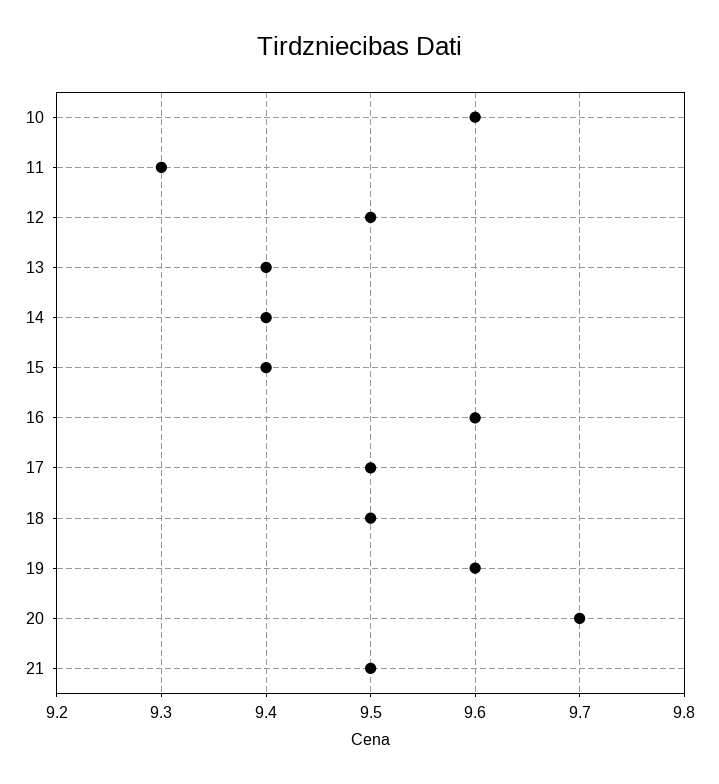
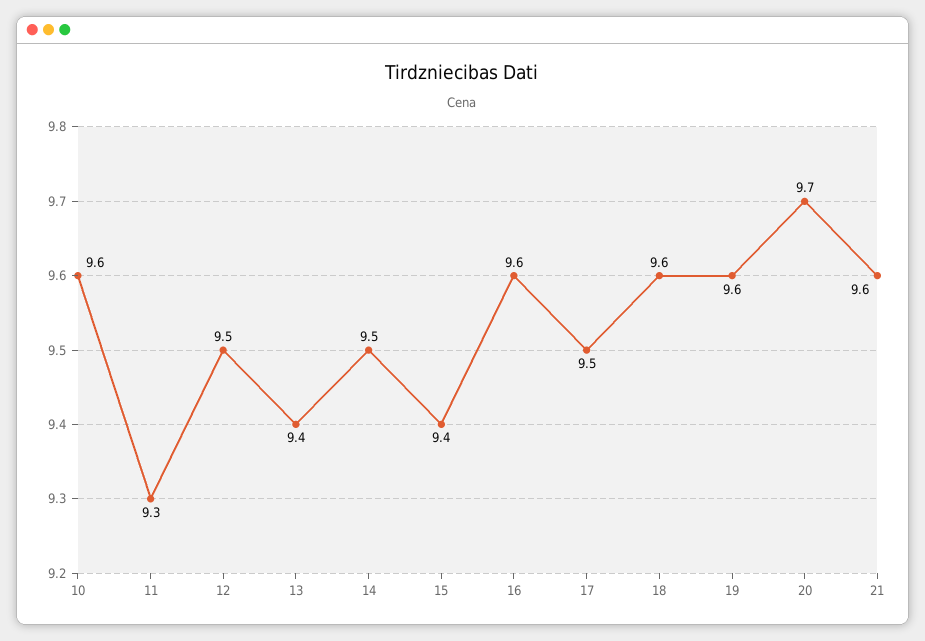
  {
    "10": 9.6,
    "11": 9.3,
    "12": 9.5,
    "13": 9.4,
-   "14": 9.4,
+   "14": 9.5,
    "15": 9.4,
    "16": 9.6,
    "17": 9.5,
-   "18": 9.5,
+   "18": 9.6,
    "19": 9.6,
    "20": 9.7,
-   "21": 9.5
+   "21": 9.6
  }

